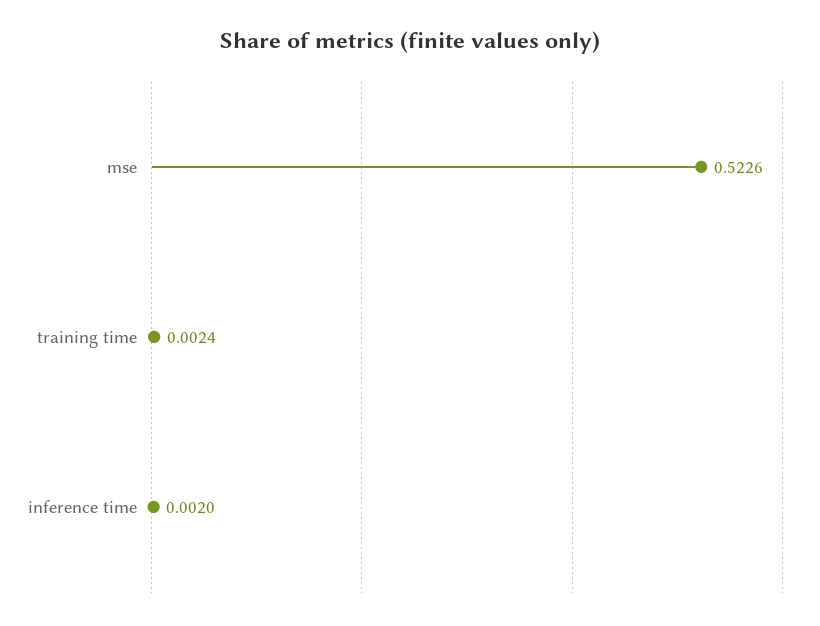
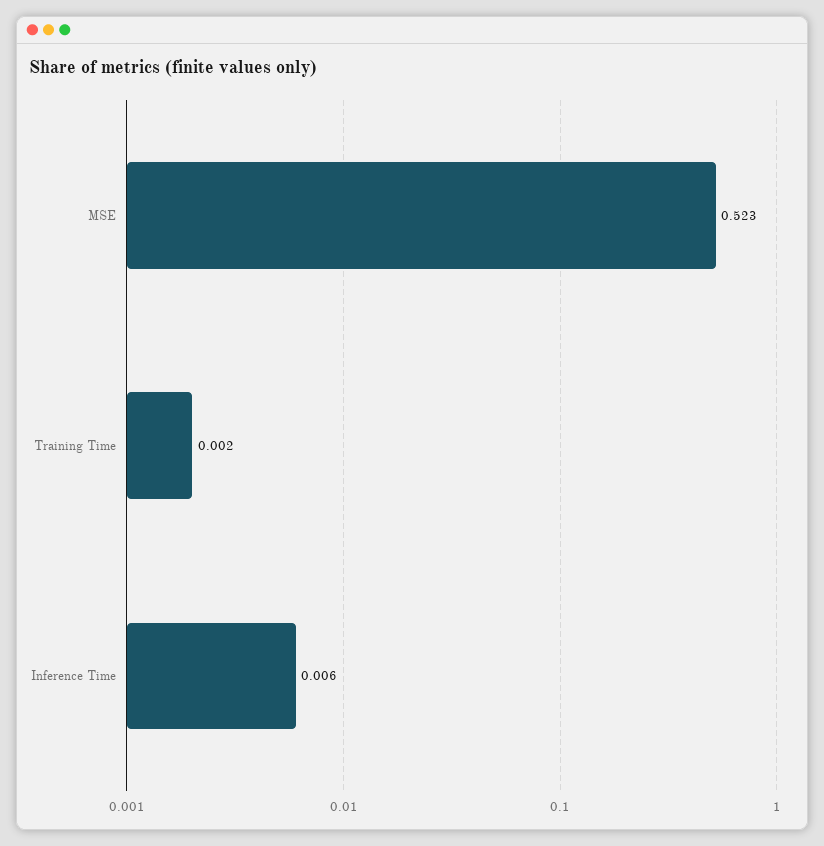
  {
    "mse": 0.5226,
    "training time": 0.0024,
-   "inference time": 0.002
+   "inference time": 0.006
  }

